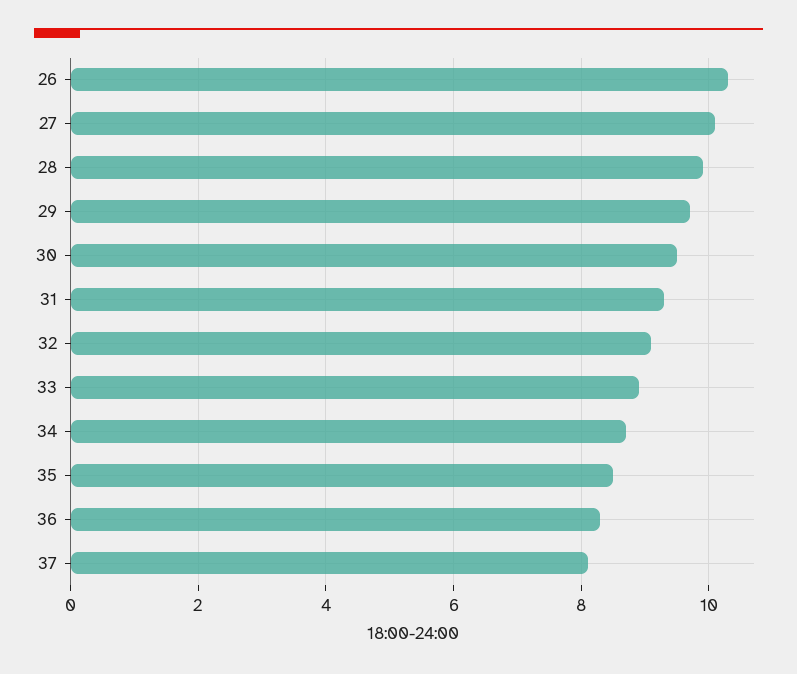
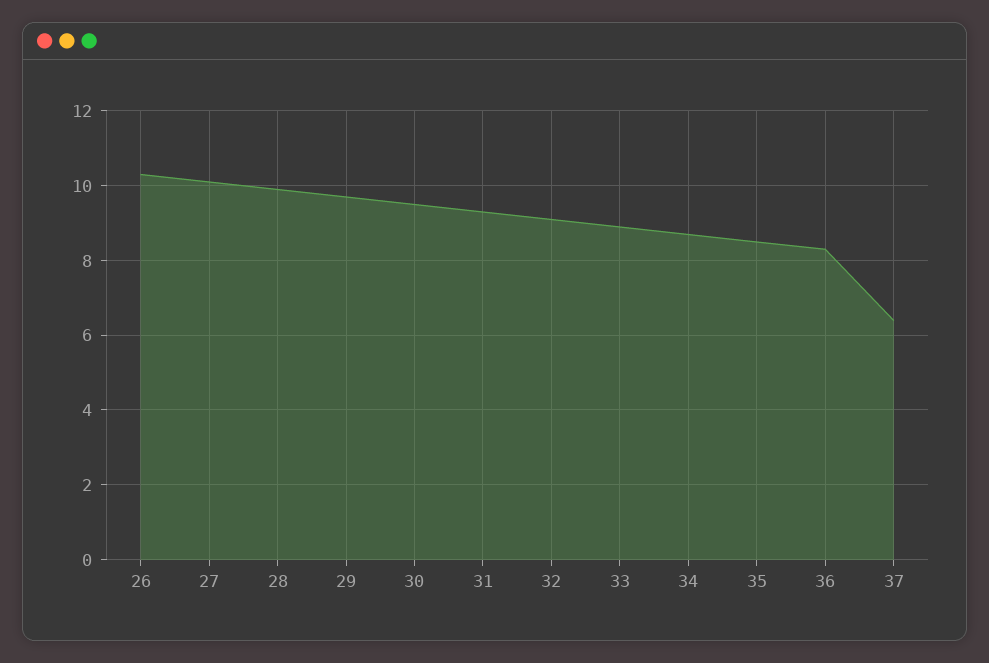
  {
    "26": 10.5,
    "27": 10,
    "28": 10,
    "29": 9.5,
    "30": 9.5,
    "31": 9.5,
    "32": 9,
    "33": 9,
    "34": 8.5,
    "35": 8.5,
    "36": 8.5,
-   "37": 8
+   "37": 6.5
  }

